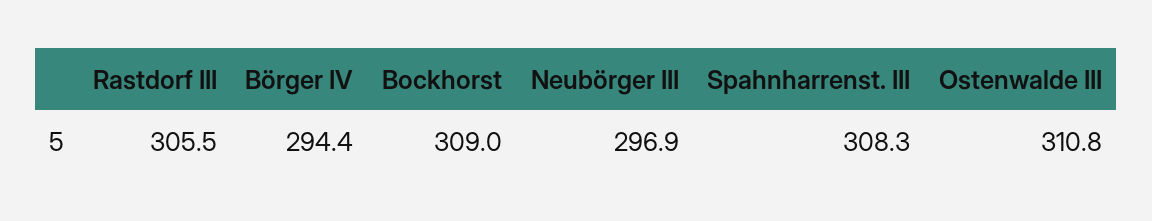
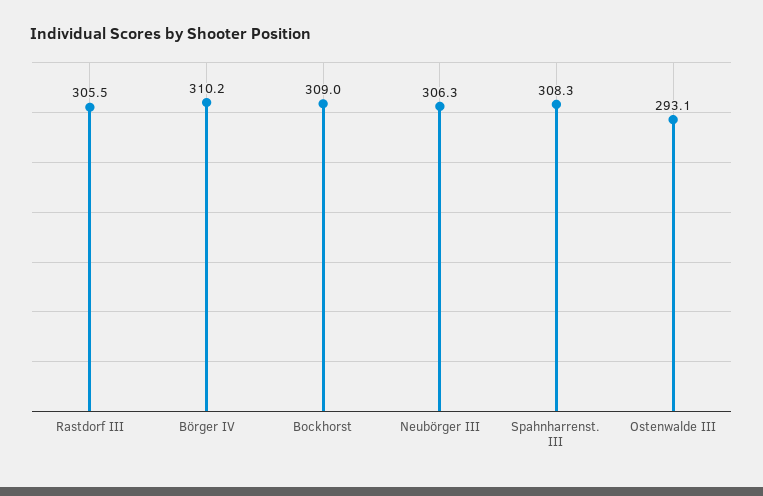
  {
    "Rastdorf III": 305.5,
-   "Börger IV": 294.4,
+   "Börger IV": 310.2,
    "Bockhorst": 309,
-   "Neubörger III": 296.9,
+   "Neubörger III": 306.3,
    "Spahnharrenst. III": 308.3,
-   "Ostenwalde III": 310.8
+   "Ostenwalde III": 293.1
  }

